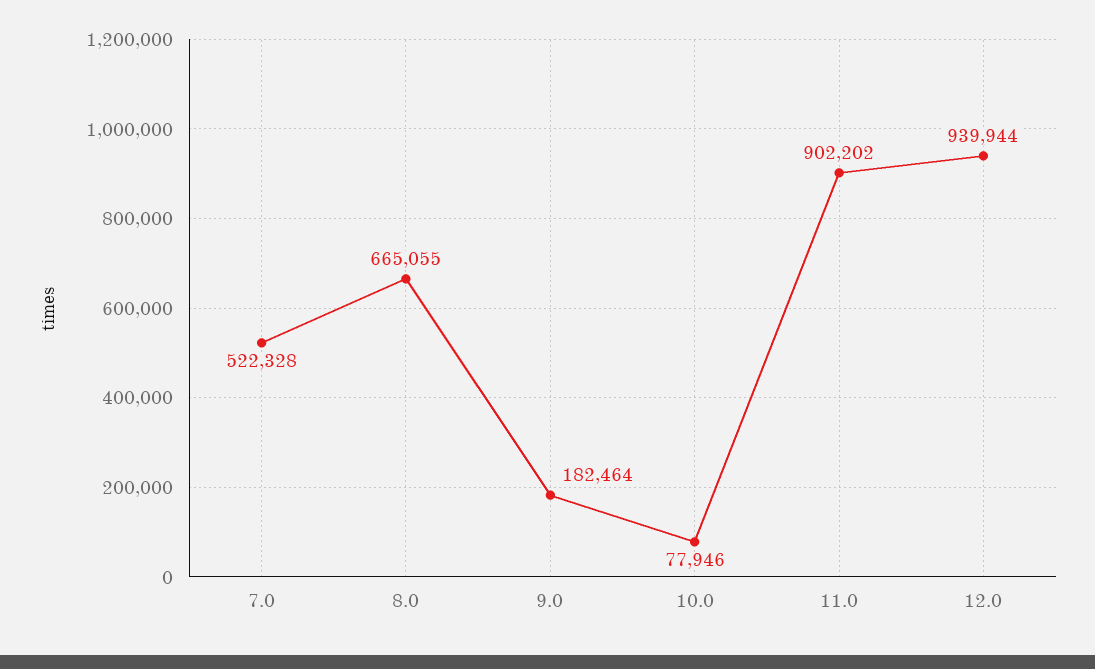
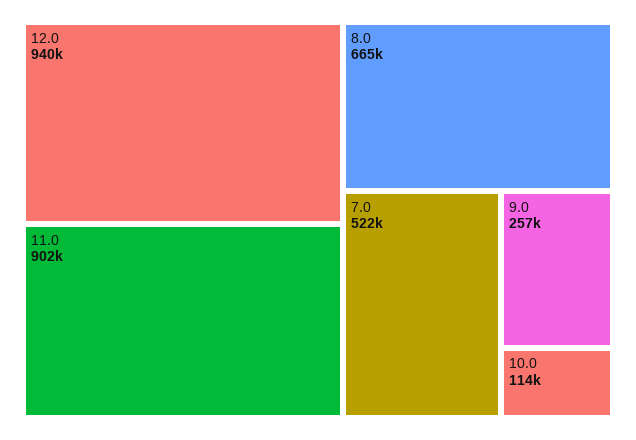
  {
    "7.0": 522328,
    "8.0": 665055,
-   "9.0": 182464,
+   "9.0": 257000,
-   "10.0": 77946,
+   "10.0": 114000,
    "11.0": 902202,
    "12.0": 939944
  }

